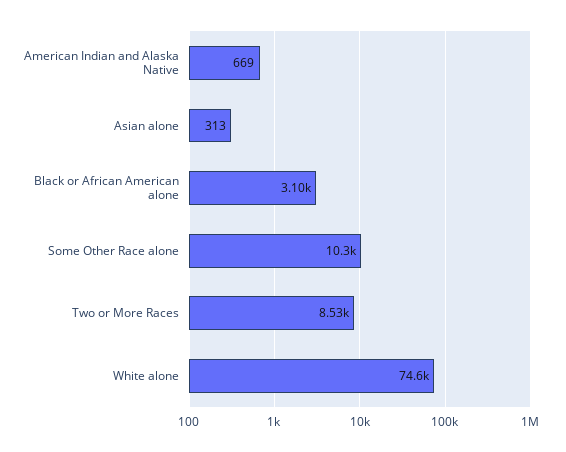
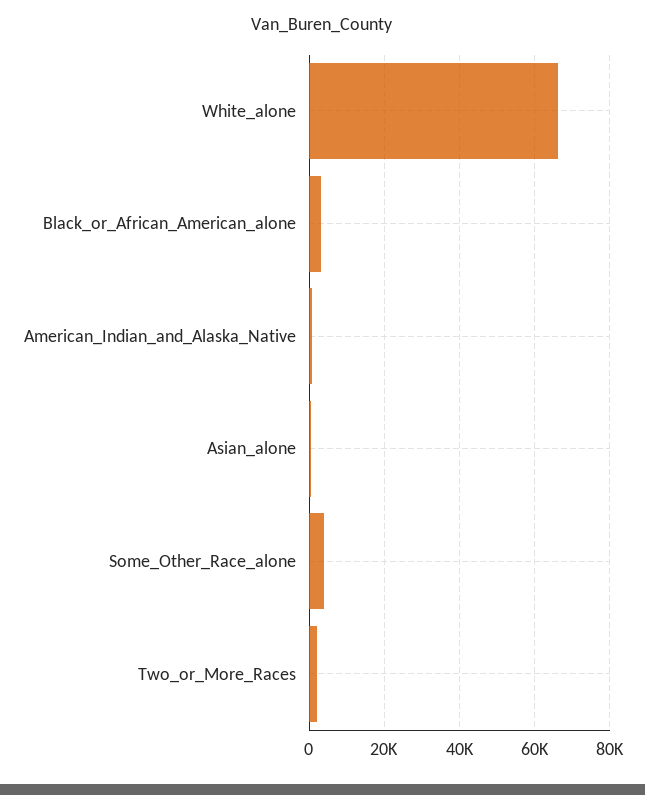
  {
    "American Indian and Alaska Native": 669,
    "Asian alone": 313,
    "Black or African American alone": 3100,
-   "Some Other Race alone": 10300,
+   "Some Other Race alone": 4000,
-   "Two or More Races": 8530,
+   "Two or More Races": 2000,
-   "White alone": 74600
+   "White alone": 66000
  }

